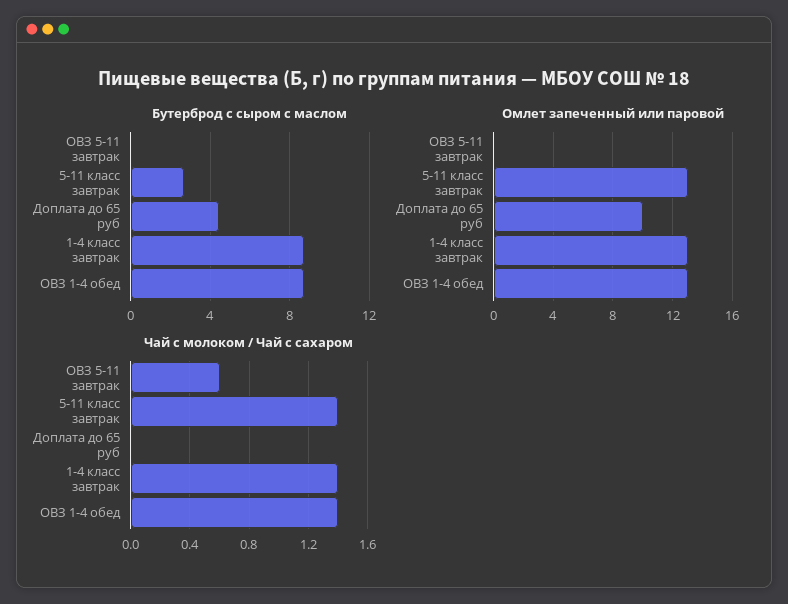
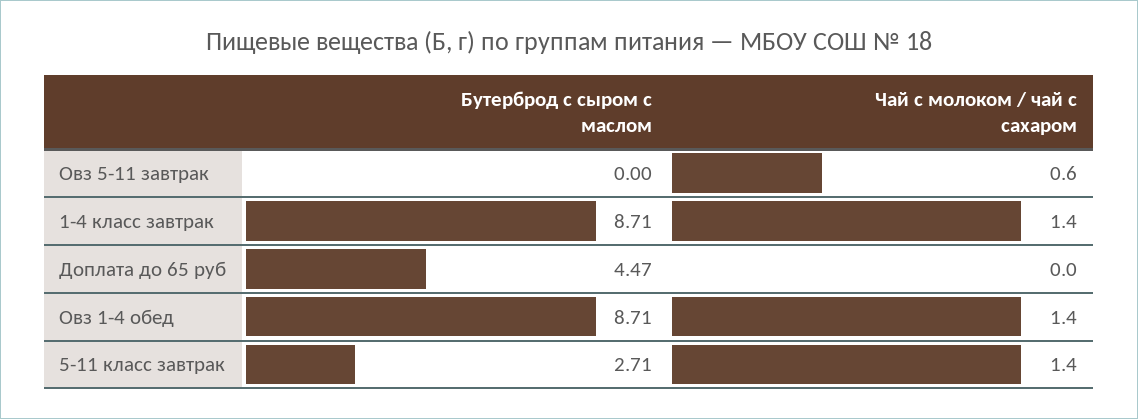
  {
    "Бутерброд с сыром с маслом": {
      "ОВЗ 5-11 завтрак": 0,
      "5-11 класс завтрак": 2.71,
      "Доплата до 65 руб": 4.47,
      "1-4 класс завтрак": 8.71,
      "ОВЗ 1-4 обед": 8.71
    },
-   "Омлет запеченный или паровой": {
-     "ОВЗ 5-11 завтрак": 0,
-     "5-11 класс завтрак": 13,
-     "Доплата до 65 руб": 10,
-     "1-4 класс завтрак": 13,
-     "ОВЗ 1-4 обед": 13
-   },
    "Чай с молоком / Чай с сахаром": {
      "ОВЗ 5-11 завтрак": 0.6,
      "5-11 класс завтрак": 1.4,
      "Доплата до 65 руб": 0,
      "1-4 класс завтрак": 1.4,
      "ОВЗ 1-4 обед": 1.4
    }
  }

